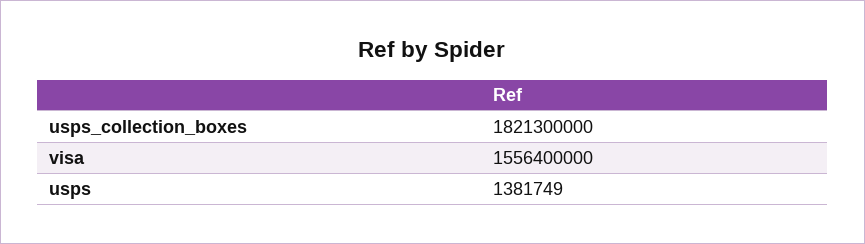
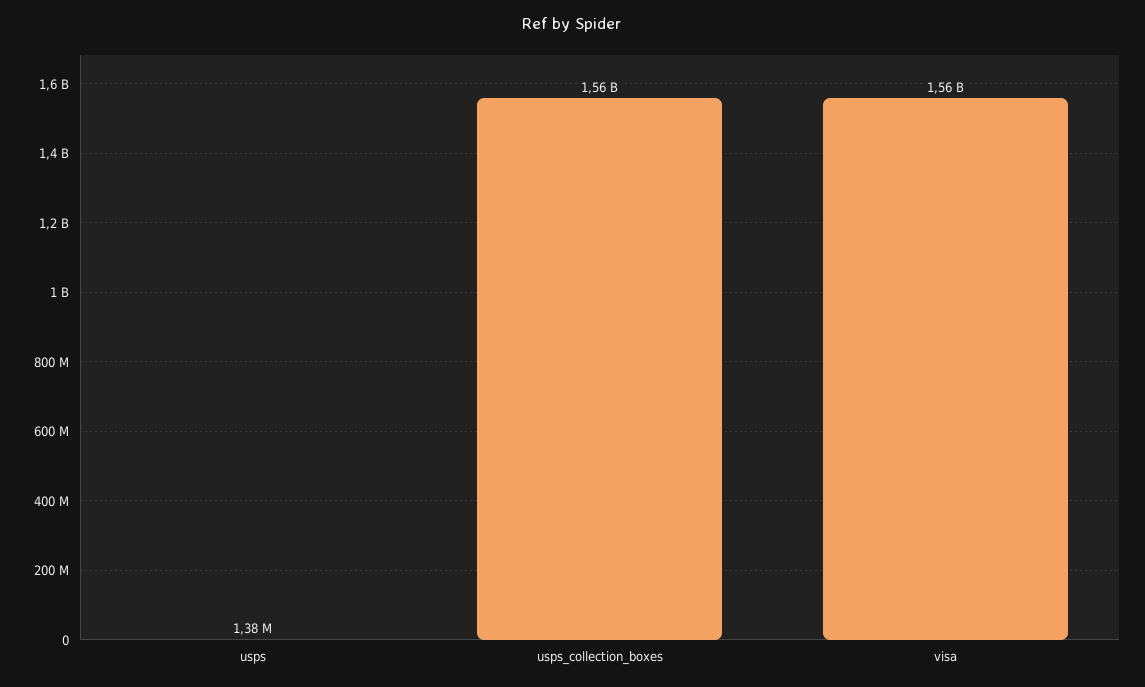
  {
-   "usps_collection_boxes": 1821300000,
+   "usps_collection_boxes": 1560000000,
    "visa": 1556400000,
    "usps": 1381749
  }

